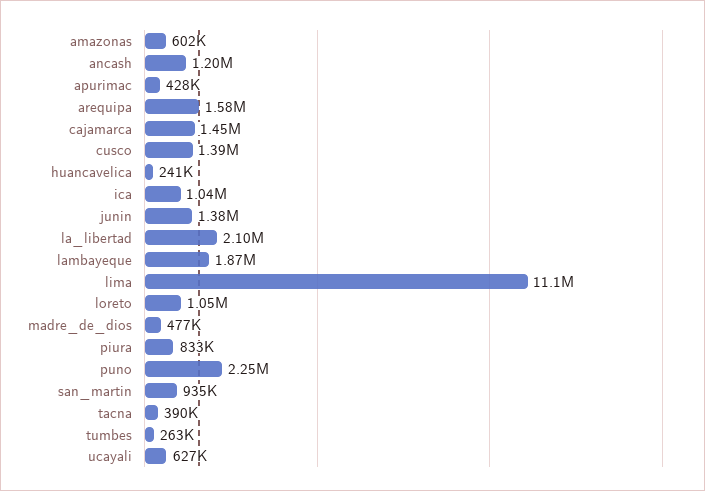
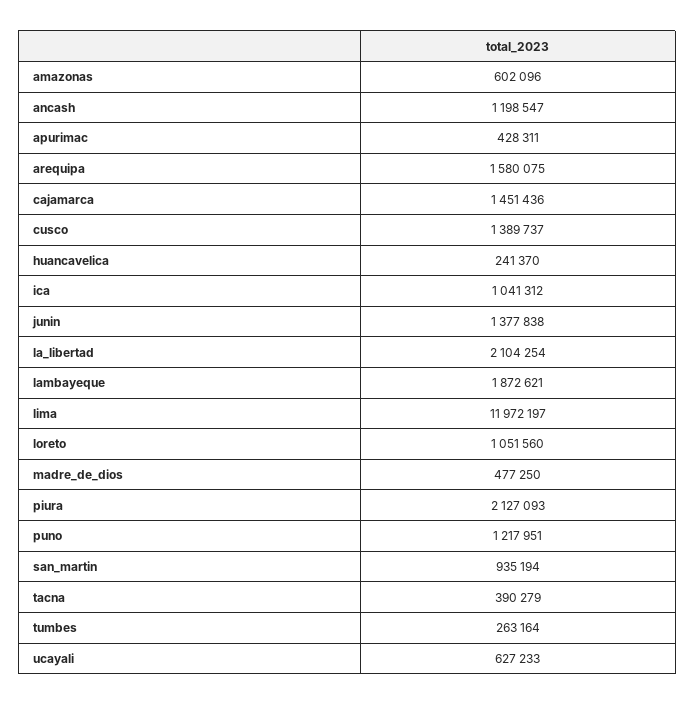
  {
    "amazonas": 602096,
    "ancash": 1198547,
    "apurimac": 428311,
    "arequipa": 1580075,
    "cajamarca": 1451436,
    "cusco": 1389737,
    "huancavelica": 241370,
    "ica": 1041312,
    "junin": 1377838,
    "la_libertad": 2104254,
    "lambayeque": 1872621,
-   "lima": 11100000,
+   "lima": 11972197,
    "loreto": 1051560,
    "madre_de_dios": 477250,
-   "piura": 833000,
+   "piura": 2127093,
-   "puno": 2250000,
+   "puno": 1217951,
    "san_martin": 935194,
    "tacna": 390279,
    "tumbes": 263164,
    "ucayali": 627233
  }

